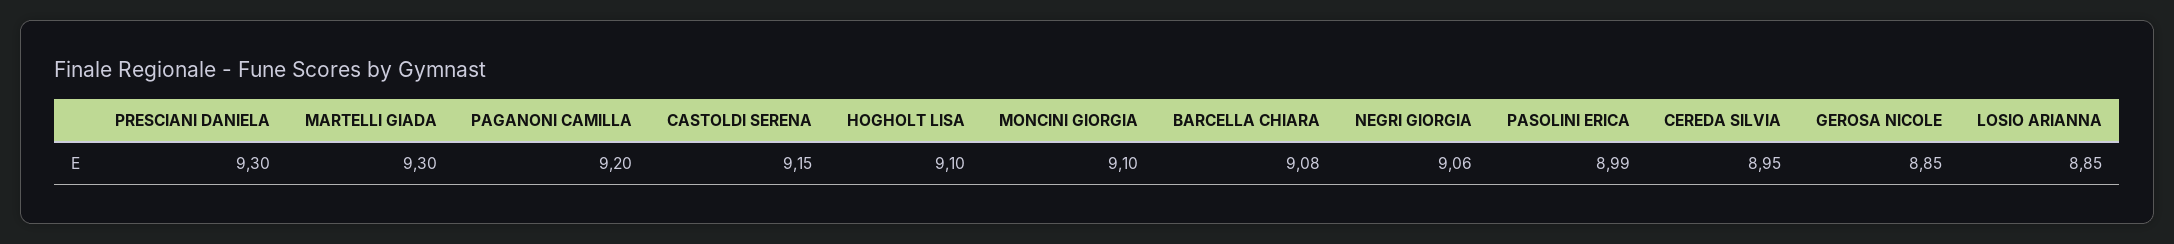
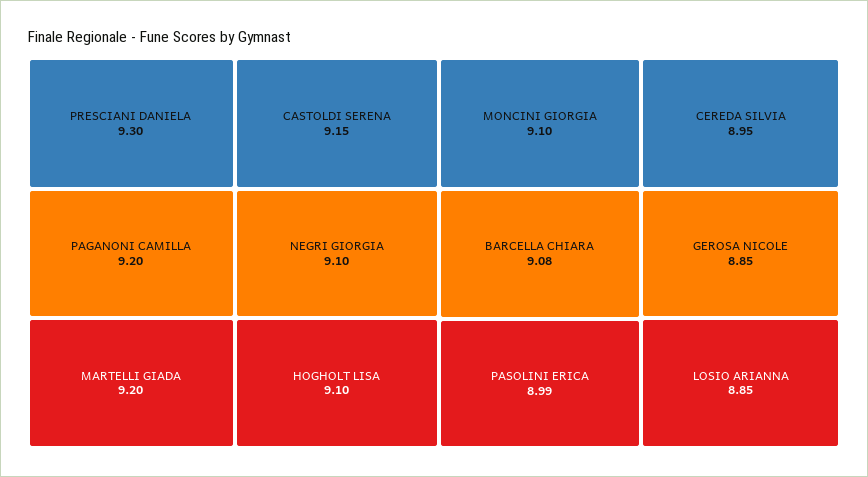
  {
    "PRESCIANI DANIELA": 9.3,
-   "MARTELLI GIADA": 9.3,
+   "MARTELLI GIADA": 9.2,
    "PAGANONI CAMILLA": 9.2,
    "CASTOLDI SERENA": 9.15,
    "HOGHOLT LISA": 9.1,
    "MONCINI GIORGIA": 9.1,
    "BARCELLA CHIARA": 9.08,
-   "NEGRI GIORGIA": 9.06,
+   "NEGRI GIORGIA": 9.1,
    "PASOLINI ERICA": 8.99,
    "CEREDA SILVIA": 8.95,
    "GEROSA NICOLE": 8.85,
    "LOSIO ARIANNA": 8.85
  }

